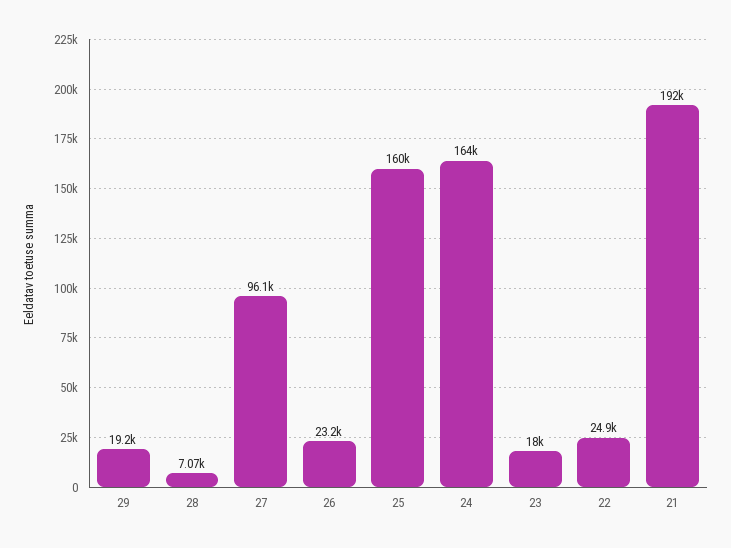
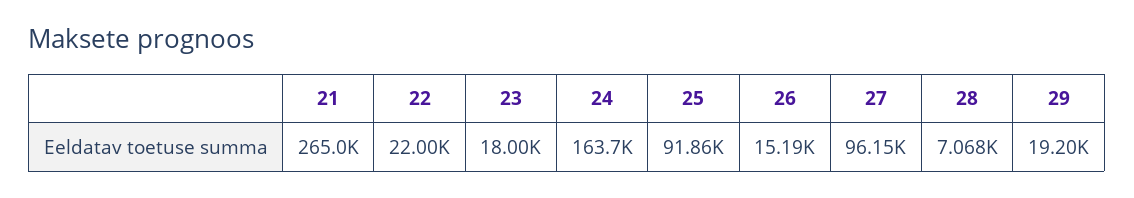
  {
    "29": 19200,
    "28": 7068,
    "27": 96150,
-   "26": 23200,
+   "26": 15190,
-   "25": 160000,
+   "25": 91860,
    "24": 163700,
    "23": 18000,
-   "22": 24900,
+   "22": 22000,
-   "21": 192000
+   "21": 265000
  }

